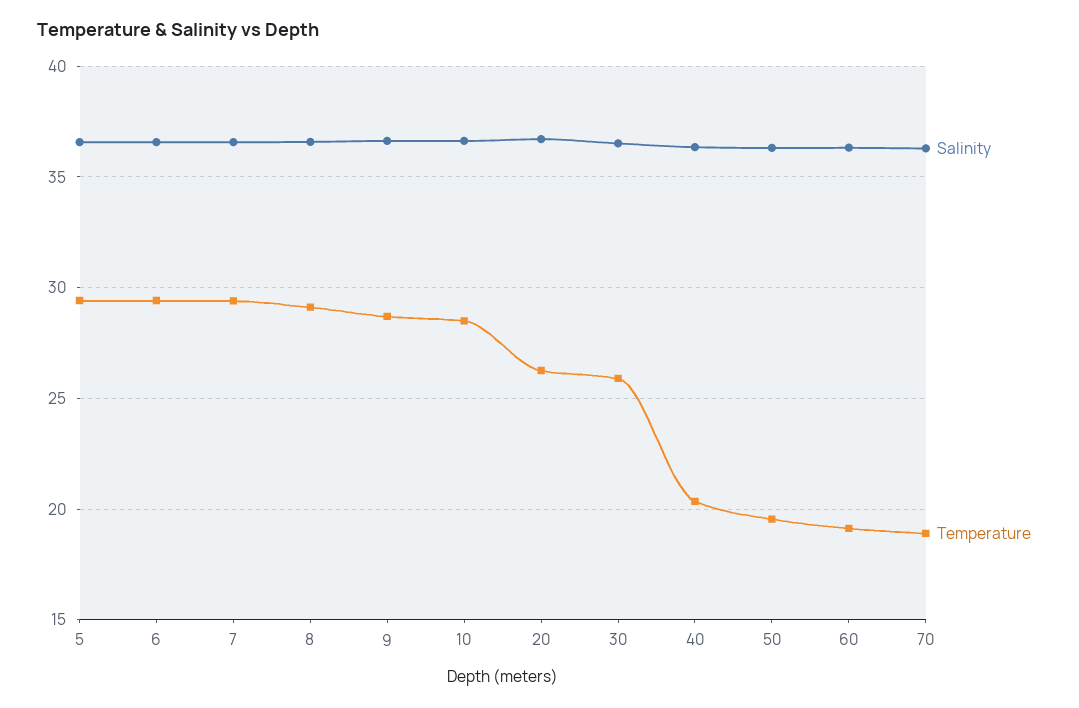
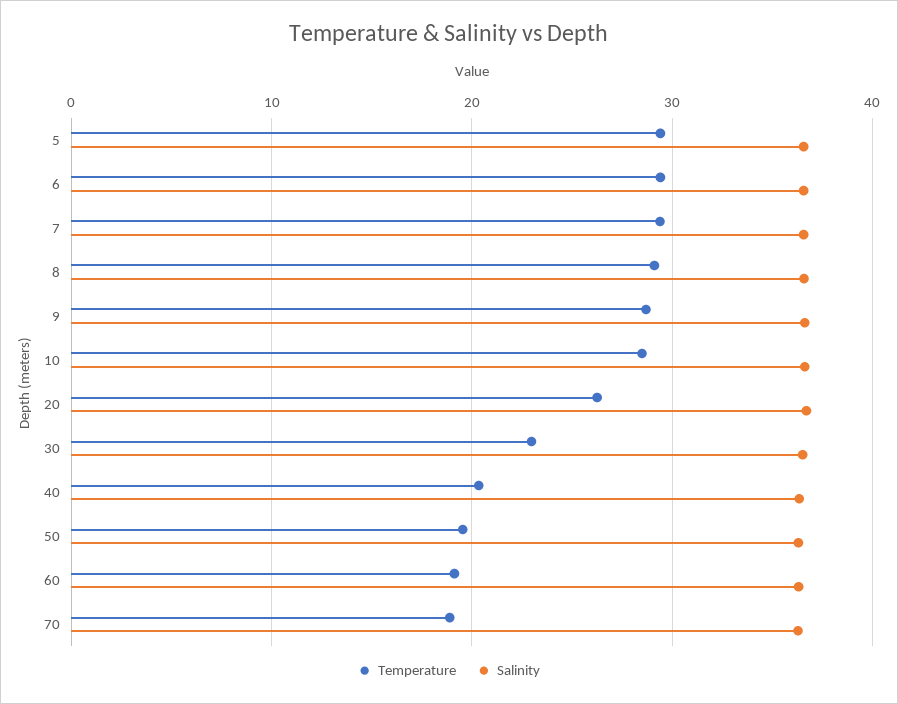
  {
    "Salinity": {
      "5": 36.5,
      "6": 36.5,
      "7": 36.5,
      "8": 36.5,
      "9": 36.5,
      "10": 36.5,
      "20": 36.5,
      "30": 36.5,
      "40": 36.5,
      "50": 36.5,
      "60": 36.5,
      "70": 36.5
    },
    "Temperature": {
      "5": 29.5,
      "6": 29.5,
      "7": 29.5,
      "8": 29,
      "9": 28.5,
      "10": 28.5,
      "20": 26.5,
-     "30": 26,
+     "30": 23,
      "40": 20.5,
      "50": 19.5,
      "60": 19,
      "70": 19
    }
  }

